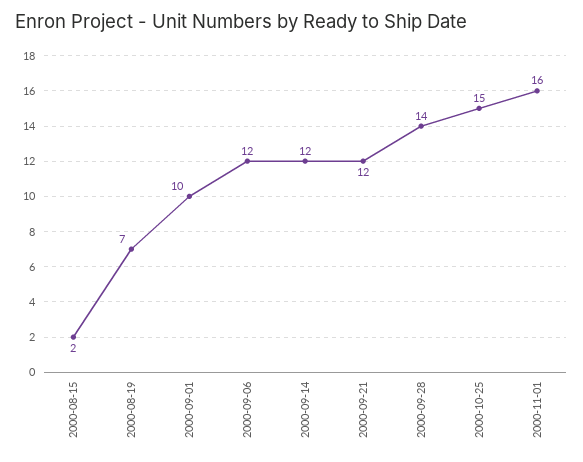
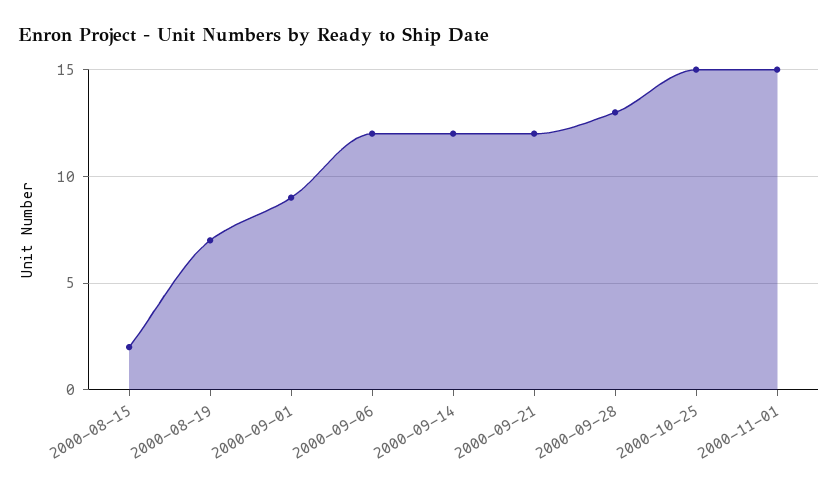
  {
    "2000-08-15": 2,
    "2000-08-19": 7,
-   "2000-09-01": 10,
+   "2000-09-01": 9,
    "2000-09-06": 12,
    "2000-09-14": 12,
    "2000-09-21": 12,
-   "2000-09-28": 14,
+   "2000-09-28": 13,
    "2000-10-25": 15,
-   "2000-11-01": 16
+   "2000-11-01": 15
  }

